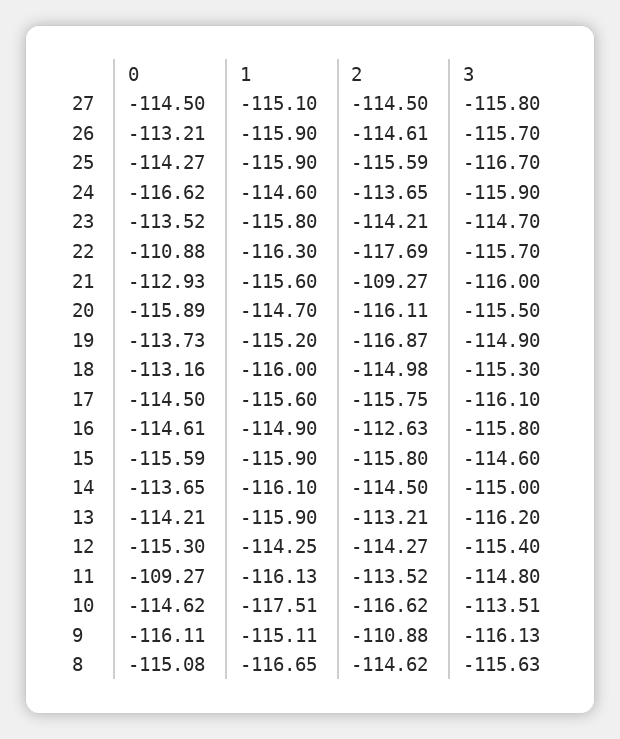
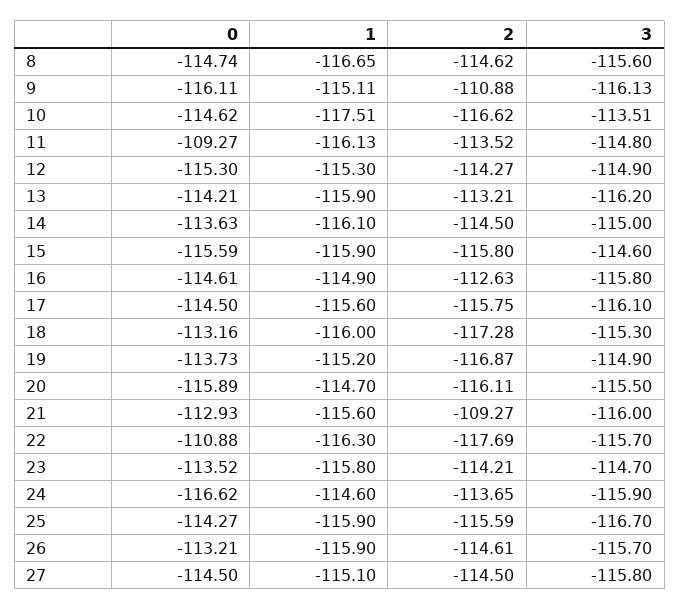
  {
    "0": {
      "27": -114.5,
      "26": -113.21,
      "25": -114.27,
      "24": -116.62,
      "23": -113.52,
      "22": -110.88,
      "21": -112.93,
      "20": -115.89,
      "19": -113.73,
      "18": -113.16,
      "17": -114.5,
      "16": -114.61,
      "15": -115.59,
-     "14": -113.65,
+     "14": -113.63,
      "13": -114.21,
      "12": -115.3,
      "11": -109.27,
      "10": -114.62,
      "9": -116.11,
-     "8": -115.08
+     "8": -114.74
    },
    "1": {
      "27": -115.1,
      "26": -115.9,
      "25": -115.9,
      "24": -114.6,
      "23": -115.8,
      "22": -116.3,
      "21": -115.6,
      "20": -114.7,
      "19": -115.2,
      "18": -116,
      "17": -115.6,
      "16": -114.9,
      "15": -115.9,
      "14": -116.1,
      "13": -115.9,
-     "12": -114.25,
+     "12": -115.3,
      "11": -116.13,
      "10": -117.51,
      "9": -115.11,
      "8": -116.65
    },
    "2": {
      "27": -114.5,
      "26": -114.61,
      "25": -115.59,
      "24": -113.65,
      "23": -114.21,
      "22": -117.69,
      "21": -109.27,
      "20": -116.11,
      "19": -116.87,
-     "18": -114.98,
+     "18": -117.28,
      "17": -115.75,
      "16": -112.63,
      "15": -115.8,
      "14": -114.5,
      "13": -113.21,
      "12": -114.27,
      "11": -113.52,
      "10": -116.62,
      "9": -110.88,
      "8": -114.62
    },
    "3": {
      "27": -115.8,
      "26": -115.7,
      "25": -116.7,
      "24": -115.9,
      "23": -114.7,
      "22": -115.7,
      "21": -116,
      "20": -115.5,
      "19": -114.9,
      "18": -115.3,
      "17": -116.1,
      "16": -115.8,
      "15": -114.6,
      "14": -115,
      "13": -116.2,
-     "12": -115.4,
+     "12": -114.9,
      "11": -114.8,
      "10": -113.51,
      "9": -116.13,
-     "8": -115.63
+     "8": -115.6
    }
  }

